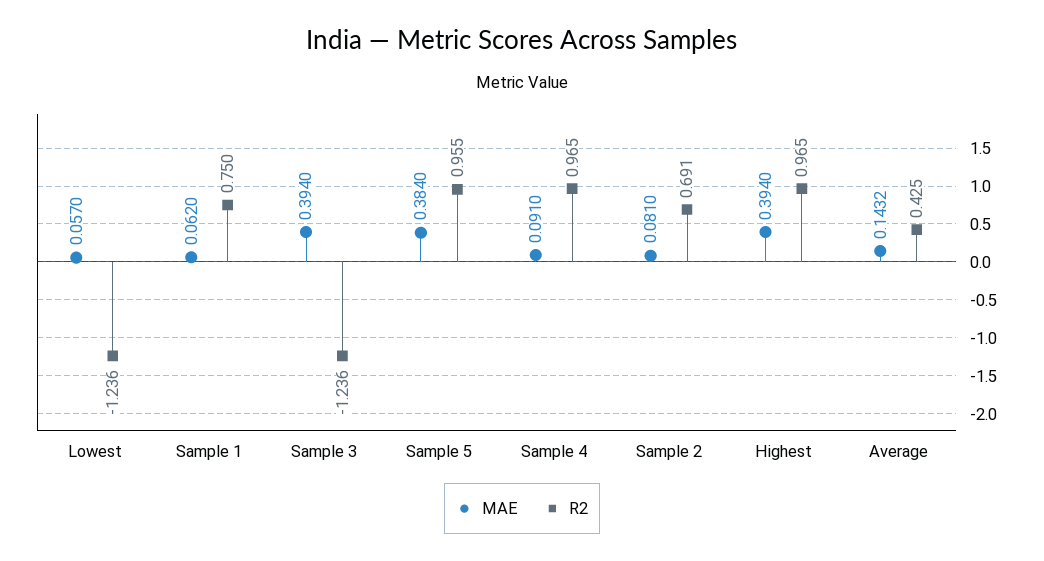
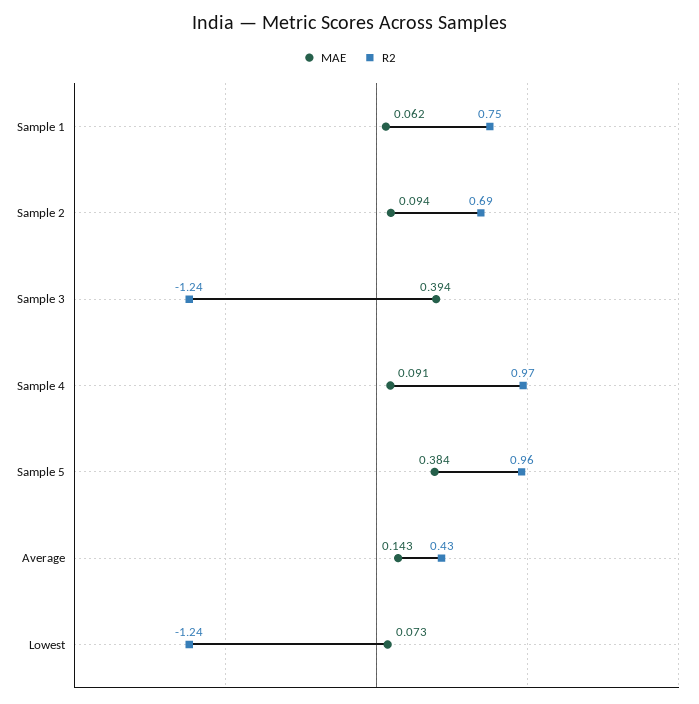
  {
    "MAE": {
-     "Lowest": 0.057,
+     "Lowest": 0.073,
      "Sample 1": 0.062,
      "Sample 3": 0.394,
      "Sample 5": 0.384,
      "Sample 4": 0.091,
-     "Sample 2": 0.081,
+     "Sample 2": 0.094,
-     "Highest": 0.394,
      "Average": 0.1432
    },
    "R2": {
      "Lowest": -1.236,
      "Sample 1": 0.75,
      "Sample 3": -1.236,
      "Sample 5": 0.955,
      "Sample 4": 0.965,
      "Sample 2": 0.691,
-     "Highest": 0.965,
      "Average": 0.425
    }
  }

